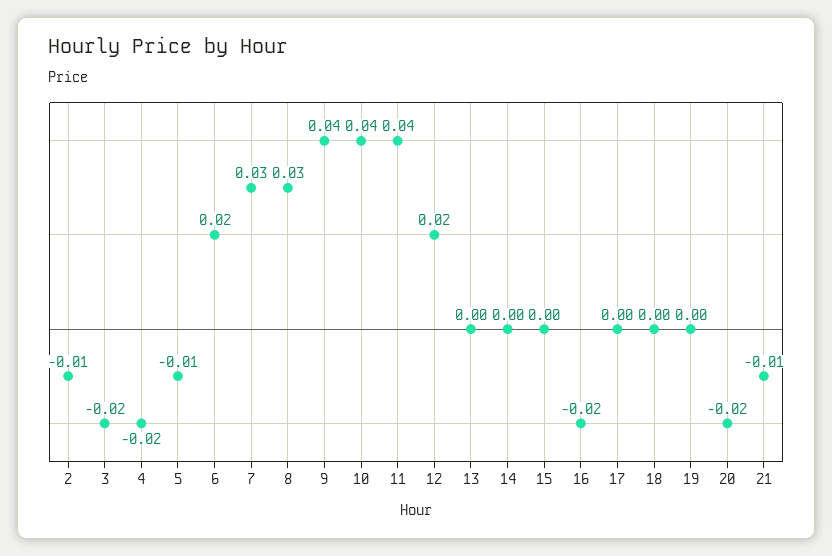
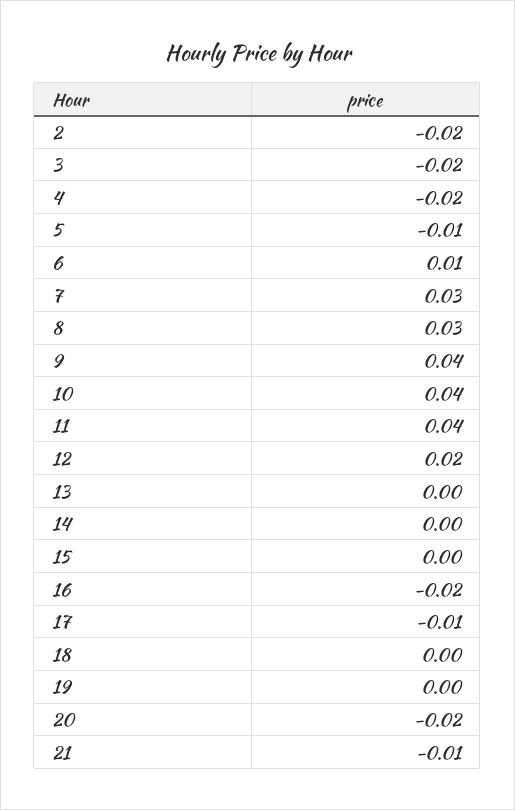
  {
-   "2": -0.01,
+   "2": -0.02,
    "3": -0.02,
    "4": -0.02,
    "5": -0.01,
-   "6": 0.02,
+   "6": 0.01,
    "7": 0.03,
    "8": 0.03,
    "9": 0.04,
    "10": 0.04,
    "11": 0.04,
    "12": 0.02,
    "13": 0,
    "14": 0,
    "15": 0,
    "16": -0.02,
-   "17": 0,
+   "17": -0.01,
    "18": 0,
    "19": 0,
    "20": -0.02,
    "21": -0.01
  }

